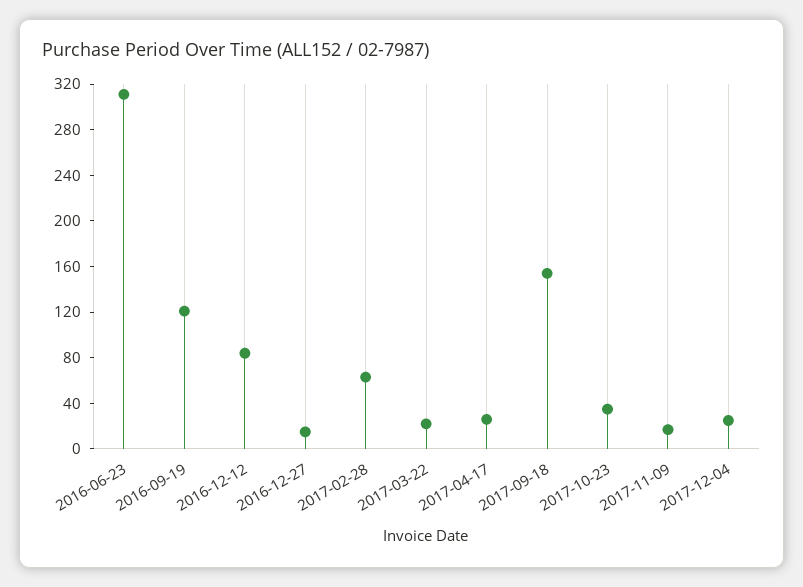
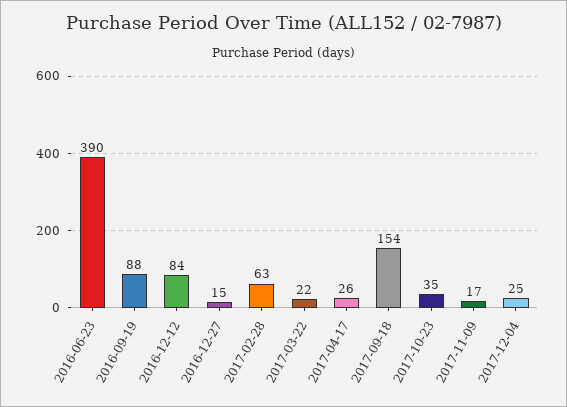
  {
-   "2016-06-23": 310,
+   "2016-06-23": 390,
-   "2016-09-19": 120,
+   "2016-09-19": 88,
    "2016-12-12": 84,
    "2016-12-27": 15,
    "2017-02-28": 63,
    "2017-03-22": 22,
    "2017-04-17": 26,
    "2017-09-18": 154,
    "2017-10-23": 35,
    "2017-11-09": 17,
    "2017-12-04": 25
  }

